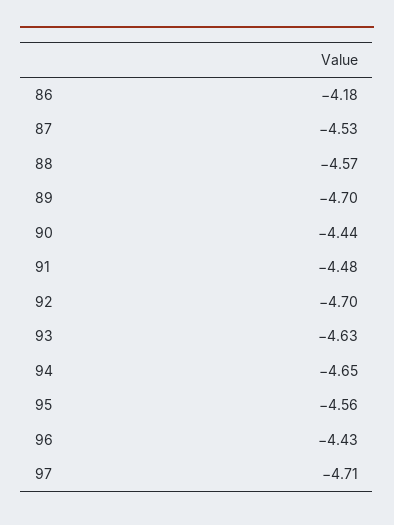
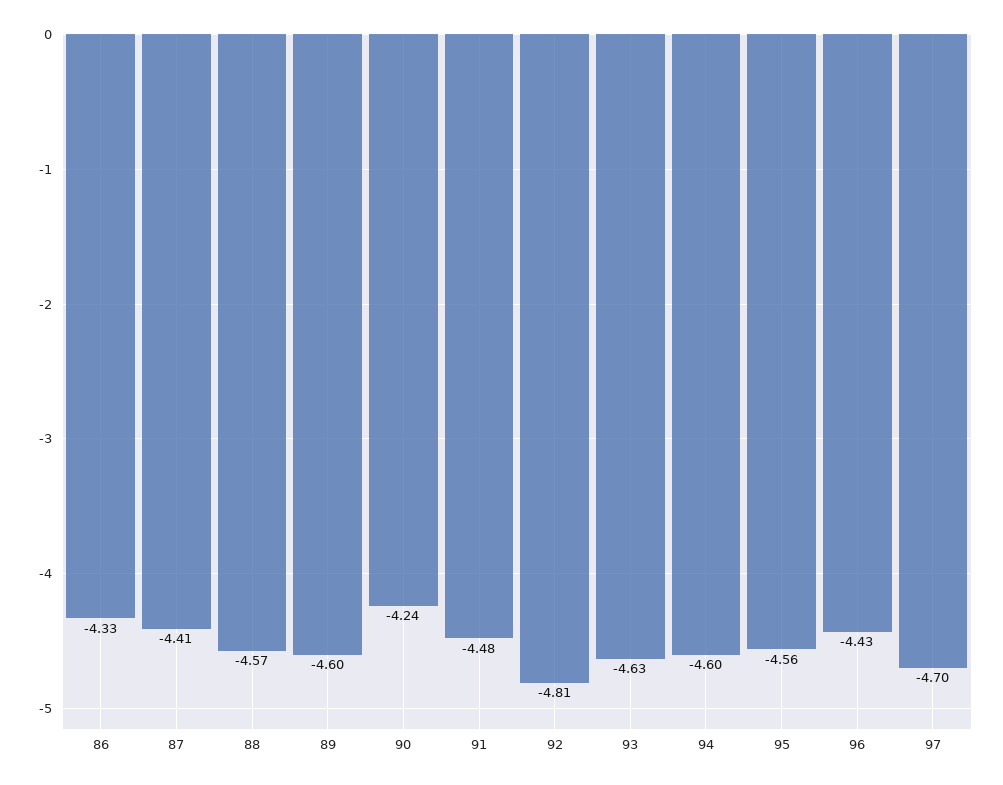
  {
-   "86": -4.18,
+   "86": -4.33,
-   "87": -4.53,
+   "87": -4.41,
    "88": -4.57,
-   "89": -4.7,
+   "89": -4.6,
-   "90": -4.44,
+   "90": -4.24,
    "91": -4.48,
-   "92": -4.7,
+   "92": -4.81,
    "93": -4.63,
-   "94": -4.65,
+   "94": -4.6,
    "95": -4.56,
    "96": -4.43,
-   "97": -4.71
+   "97": -4.7
  }

